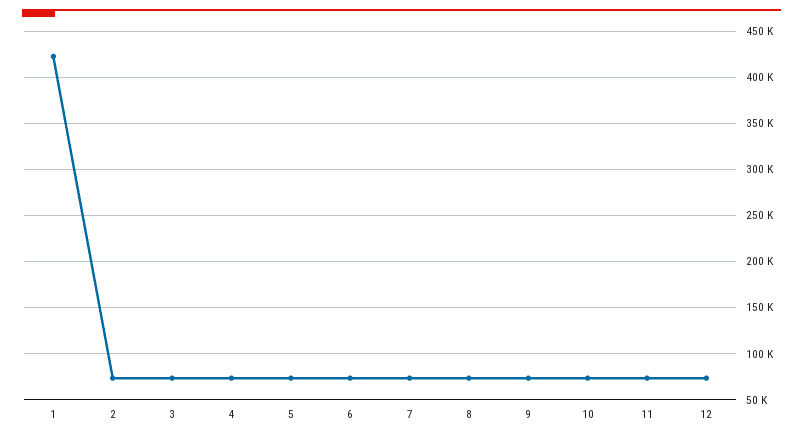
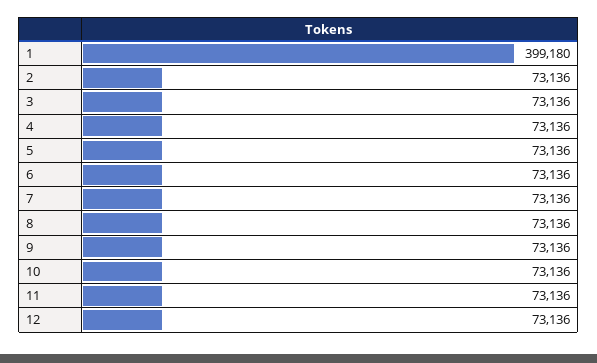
  {
-   "1": 420000,
+   "1": 399180,
    "2": 73136,
    "3": 73136,
    "4": 73136,
    "5": 73136,
    "6": 73136,
    "7": 73136,
    "8": 73136,
    "9": 73136,
    "10": 73136,
    "11": 73136,
    "12": 73136
  }

